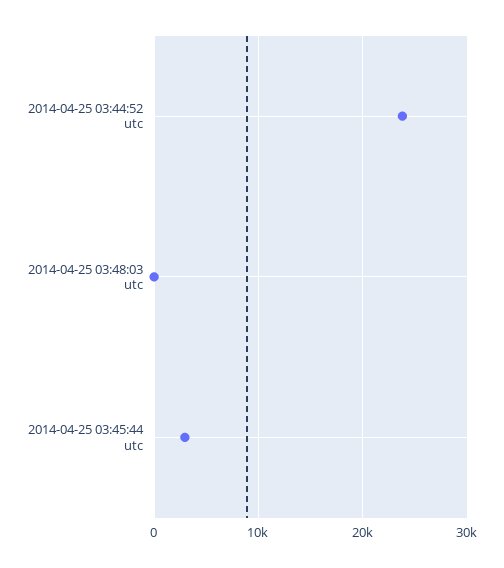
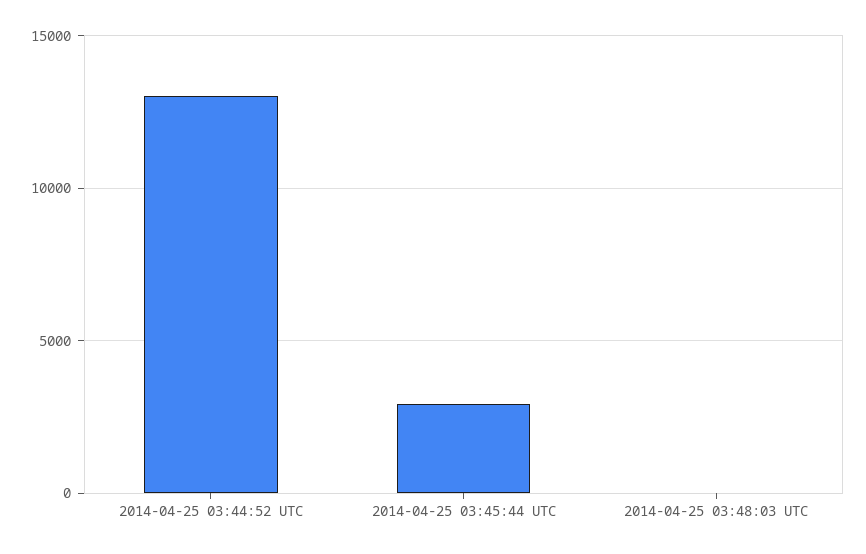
  {
-   "2014-04-25 03:44:52 utc": 24000,
+   "2014-04-25 03:44:52 utc": 13000,
    "2014-04-25 03:48:03 utc": 0,
    "2014-04-25 03:45:44 utc": 3000
  }

